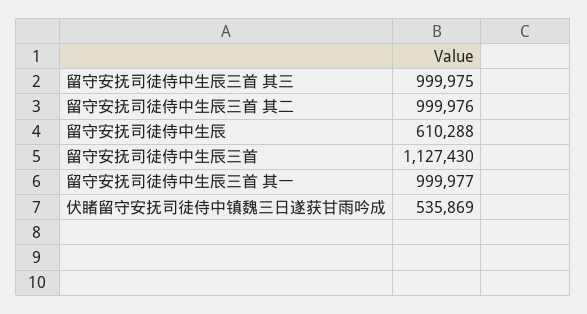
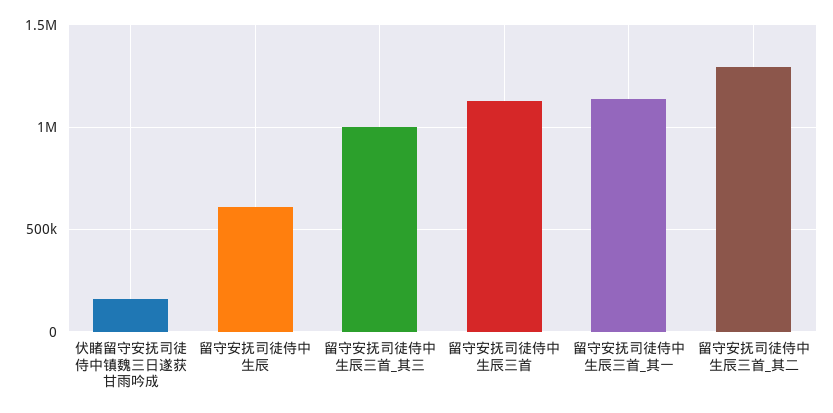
  {
    "留守安抚司徒侍中生辰三首 其三": 999975,
-   "留守安抚司徒侍中生辰三首 其二": 999976,
+   "留守安抚司徒侍中生辰三首 其二": 1300000,
    "留守安抚司徒侍中生辰": 610288,
    "留守安抚司徒侍中生辰三首": 1127430,
-   "留守安抚司徒侍中生辰三首 其一": 999977,
+   "留守安抚司徒侍中生辰三首 其一": 1150000,
-   "伏睹留守安抚司徒侍中镇魏三日遂获甘雨吟成": 535869
+   "伏睹留守安抚司徒侍中镇魏三日遂获甘雨吟成": 150000
  }

